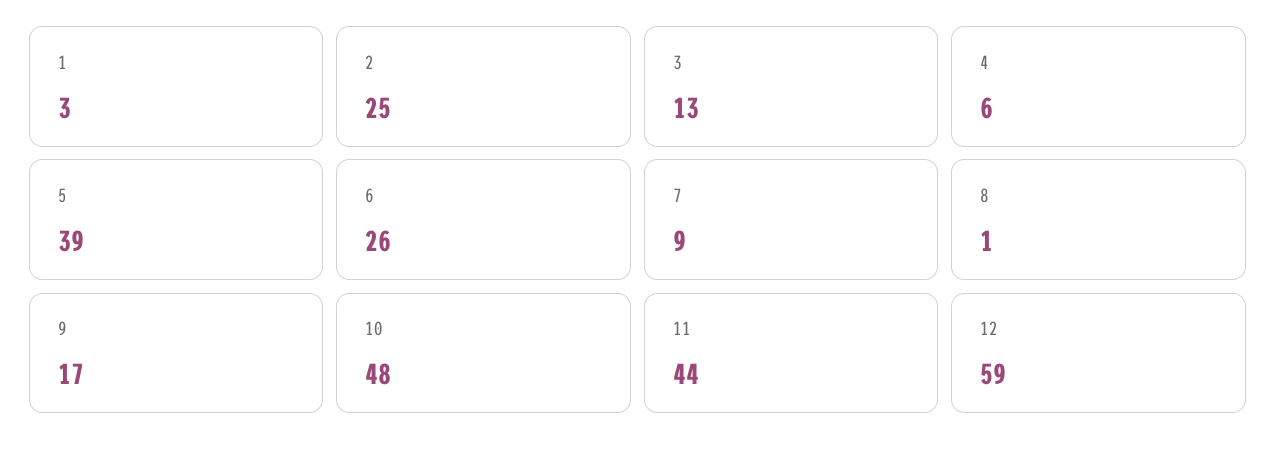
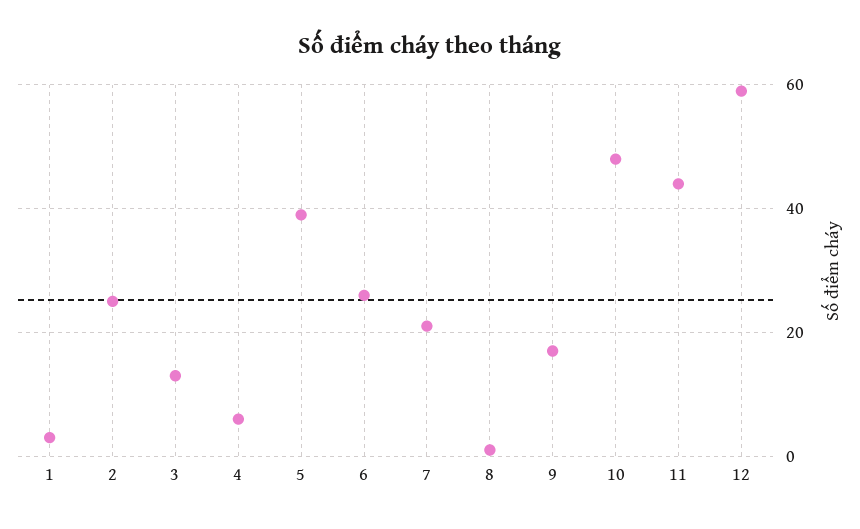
  {
    "1": 3,
    "2": 25,
    "3": 13,
    "4": 6,
    "5": 39,
    "6": 26,
-   "7": 9,
+   "7": 20,
    "8": 1,
    "9": 17,
    "10": 48,
    "11": 44,
    "12": 59
  }

